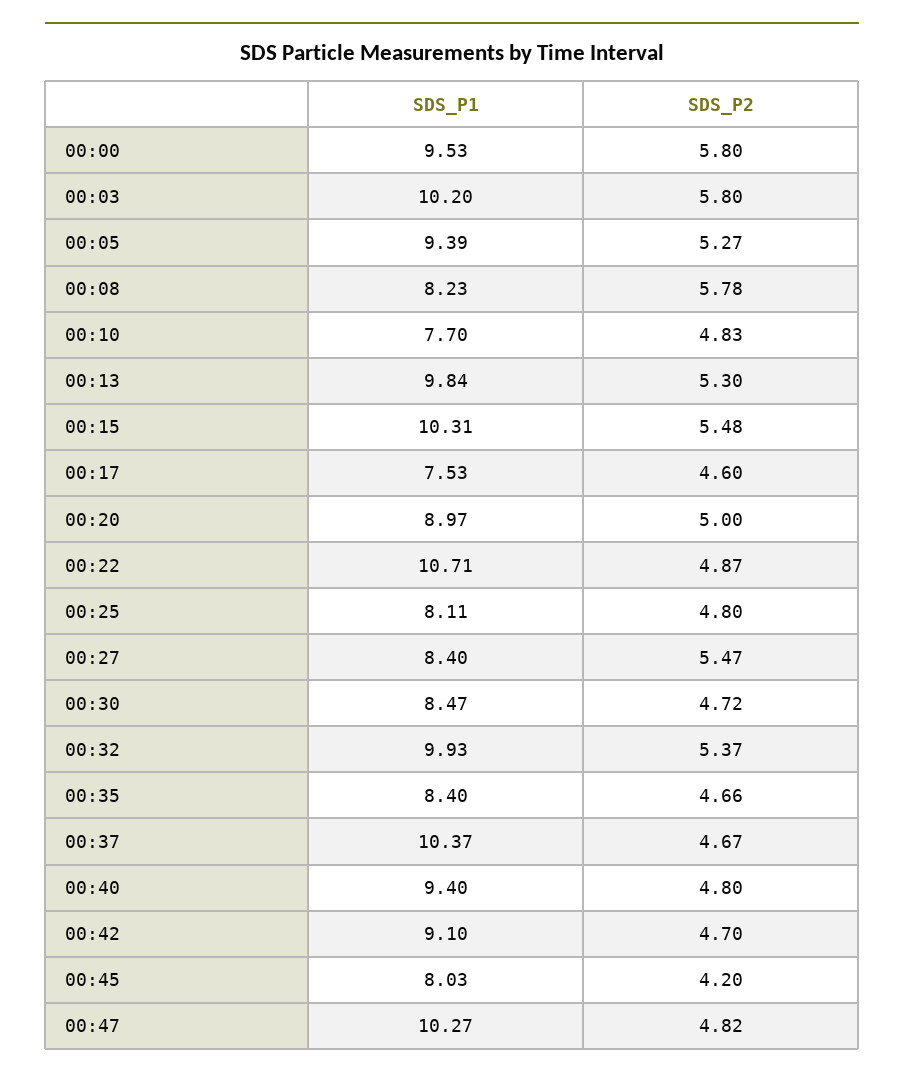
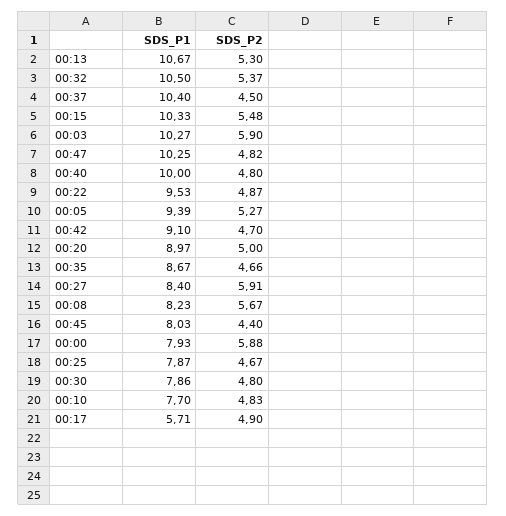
  {
    "SDS_P1": {
-     "00:00": 9.53,
+     "00:00": 7.93,
-     "00:03": 10.2,
+     "00:03": 10.27,
      "00:05": 9.39,
      "00:08": 8.23,
      "00:10": 7.7,
-     "00:13": 9.84,
+     "00:13": 10.67,
-     "00:15": 10.31,
+     "00:15": 10.33,
-     "00:17": 7.53,
+     "00:17": 5.71,
      "00:20": 8.97,
-     "00:22": 10.71,
+     "00:22": 9.53,
-     "00:25": 8.11,
+     "00:25": 7.87,
      "00:27": 8.4,
-     "00:30": 8.47,
+     "00:30": 7.86,
-     "00:32": 9.93,
+     "00:32": 10.5,
-     "00:35": 8.4,
+     "00:35": 8.67,
-     "00:37": 10.37,
+     "00:37": 10.4,
-     "00:40": 9.4,
+     "00:40": 10,
      "00:42": 9.1,
      "00:45": 8.03,
-     "00:47": 10.27
+     "00:47": 10.25
    },
    "SDS_P2": {
-     "00:00": 5.8,
+     "00:00": 5.88,
-     "00:03": 5.8,
+     "00:03": 5.9,
      "00:05": 5.27,
-     "00:08": 5.78,
+     "00:08": 5.67,
      "00:10": 4.83,
      "00:13": 5.3,
      "00:15": 5.48,
-     "00:17": 4.6,
+     "00:17": 4.9,
      "00:20": 5,
      "00:22": 4.87,
-     "00:25": 4.8,
+     "00:25": 4.67,
-     "00:27": 5.47,
+     "00:27": 5.91,
-     "00:30": 4.72,
+     "00:30": 4.8,
      "00:32": 5.37,
      "00:35": 4.66,
-     "00:37": 4.67,
+     "00:37": 4.5,
      "00:40": 4.8,
      "00:42": 4.7,
-     "00:45": 4.2,
+     "00:45": 4.4,
      "00:47": 4.82
    }
  }

